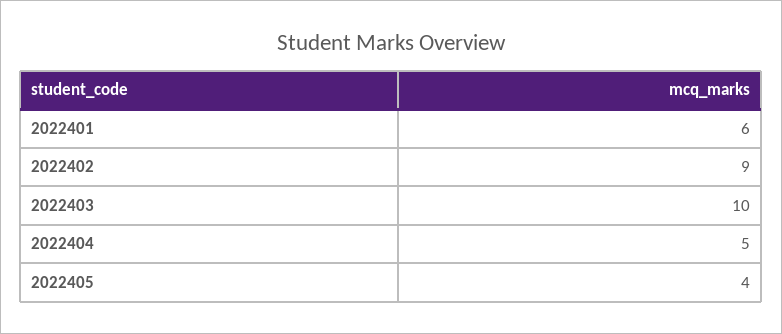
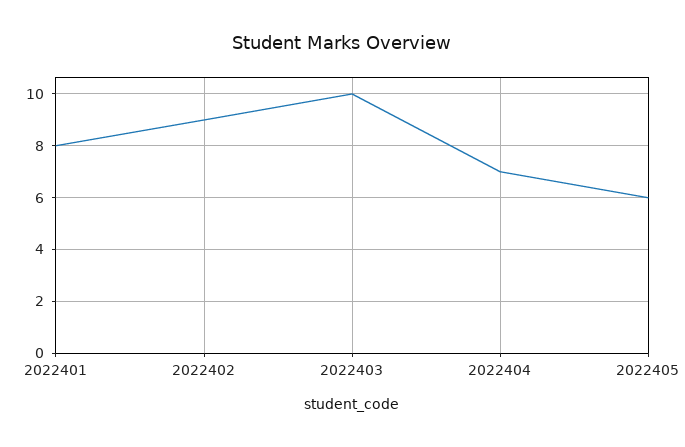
  {
-   "2022401": 6,
+   "2022401": 8,
    "2022402": 9,
    "2022403": 10,
-   "2022404": 5,
+   "2022404": 7,
-   "2022405": 4
+   "2022405": 6
  }

